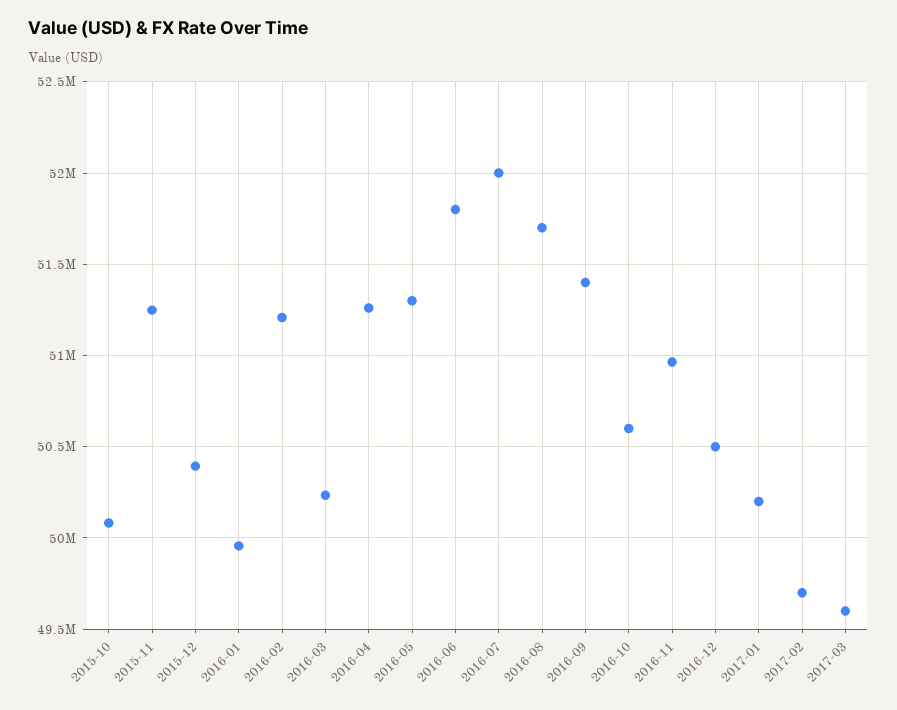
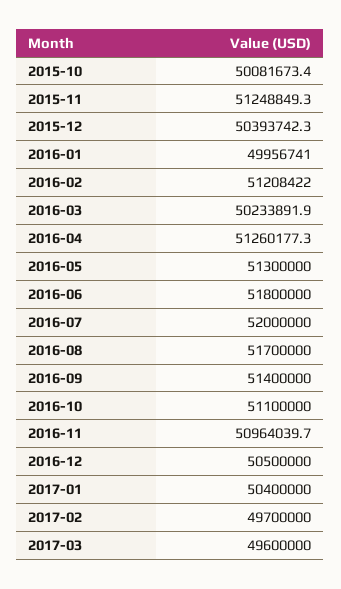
  {
    "2015-10": 50081673.4,
    "2015-11": 51248849.3,
    "2015-12": 50393742.3,
    "2016-01": 49956741,
    "2016-02": 51208422,
    "2016-03": 50233891.9,
    "2016-04": 51260177.3,
    "2016-05": 51300000,
    "2016-06": 51800000,
    "2016-07": 52000000,
    "2016-08": 51700000,
    "2016-09": 51400000,
-   "2016-10": 50600000,
+   "2016-10": 51100000,
    "2016-11": 50964039.7,
    "2016-12": 50500000,
-   "2017-01": 50200000,
+   "2017-01": 50400000,
    "2017-02": 49700000,
    "2017-03": 49600000
  }

